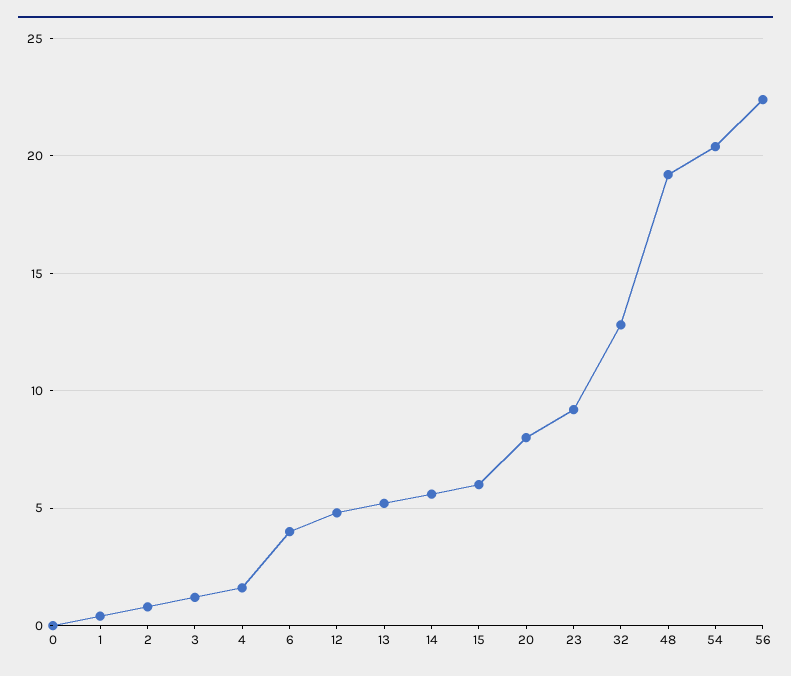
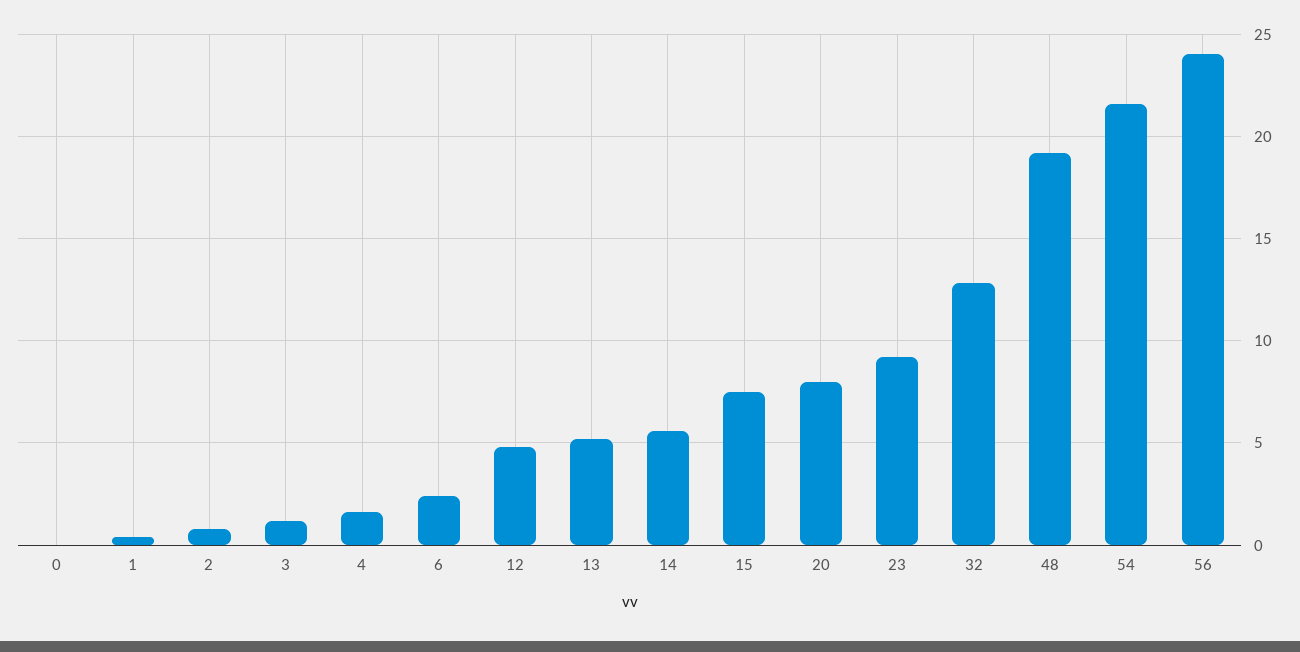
  {
    "0": 0,
    "1": 0.5,
    "2": 1,
    "3": 1,
    "4": 1.5,
-   "6": 4,
+   "6": 2.5,
    "12": 5,
    "13": 5,
    "14": 5.5,
-   "15": 6,
+   "15": 7.5,
    "20": 8,
    "23": 9,
    "32": 13,
    "48": 19,
-   "54": 20.5,
+   "54": 21.5,
-   "56": 22.5
+   "56": 24
  }

